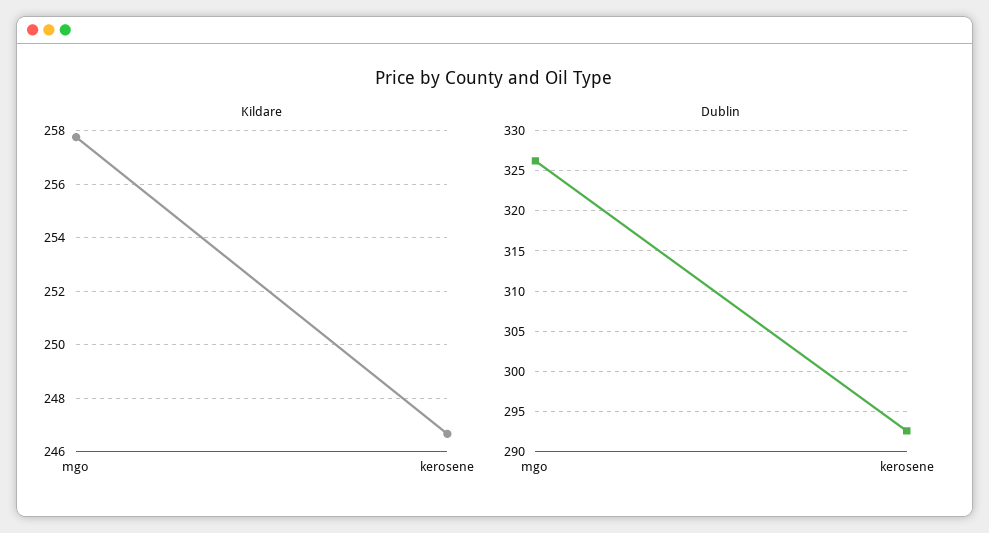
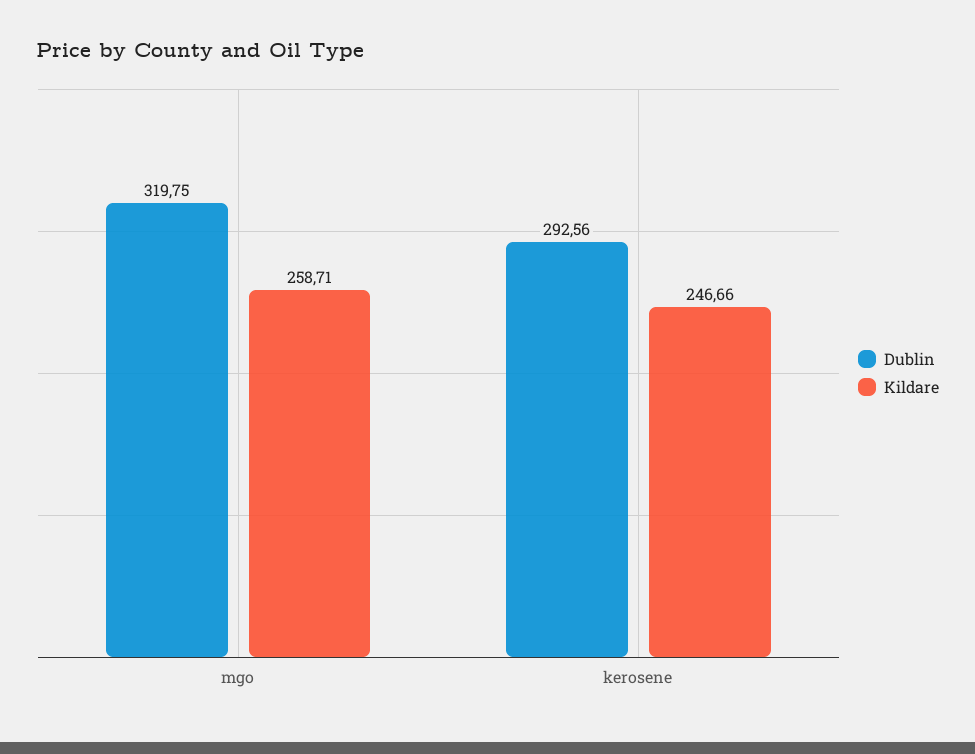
  {
    "Kildare": {
-     "mgo": 257.75,
+     "mgo": 258.71,
      "kerosene": 246.66
    },
    "Dublin": {
-     "mgo": 326,
+     "mgo": 319.75,
      "kerosene": 292.56
    }
  }

